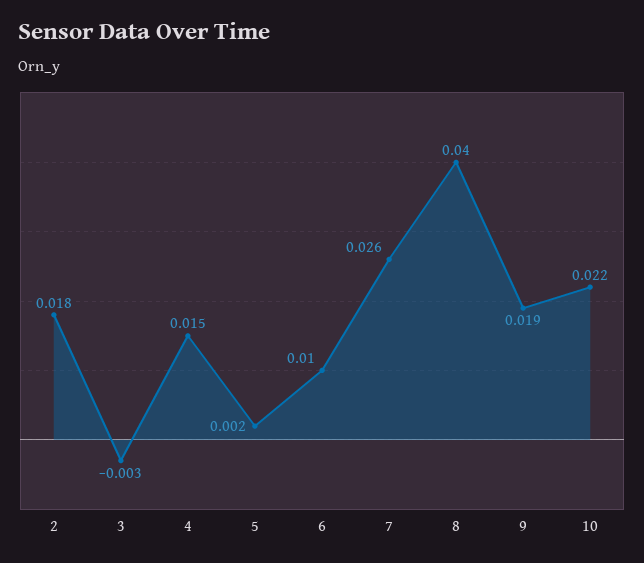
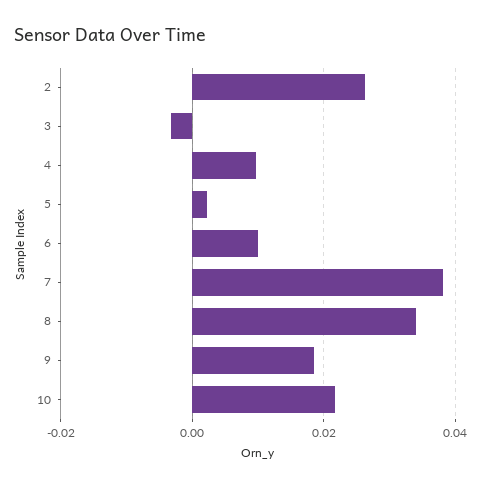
  {
-   "2": 0.018,
+   "2": 0.026,
    "3": -0.003,
-   "4": 0.015,
+   "4": 0.01,
    "5": 0.002,
    "6": 0.01,
-   "7": 0.026,
+   "7": 0.038,
-   "8": 0.04,
+   "8": 0.034,
    "9": 0.019,
    "10": 0.022
  }

